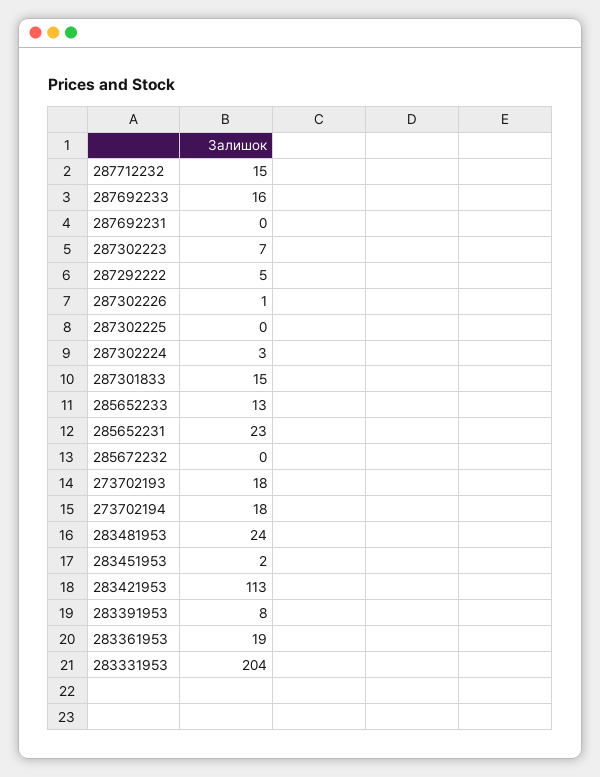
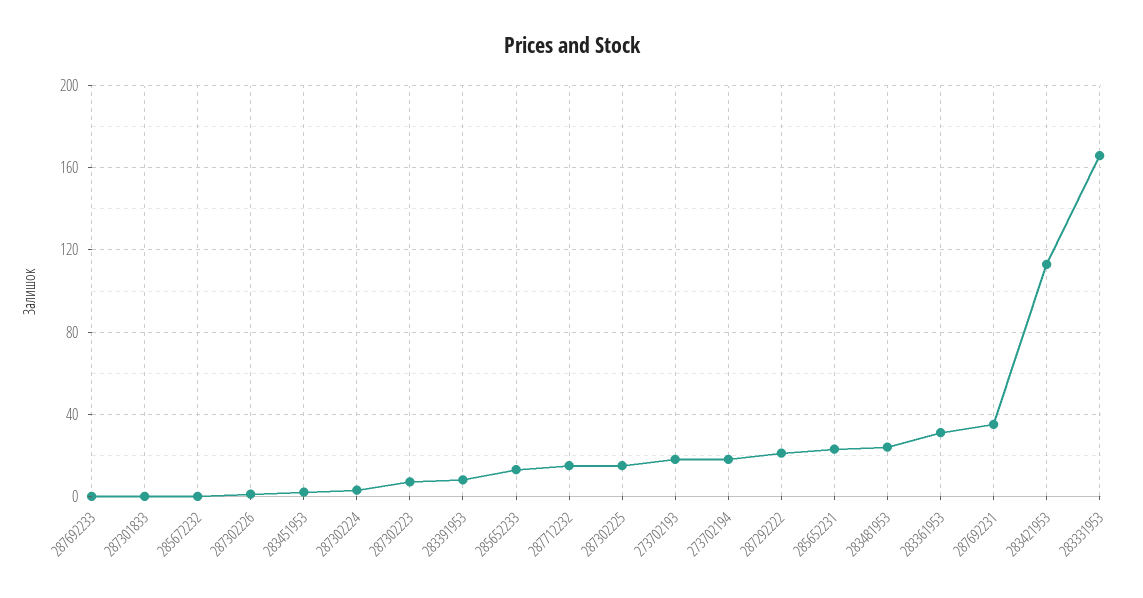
  {
    "287712232": 15,
-   "287692233": 16,
+   "287692233": 0,
-   "287692231": 0,
+   "287692231": 35,
    "287302223": 7,
-   "287292222": 5,
+   "287292222": 20,
    "287302226": 1,
-   "287302225": 0,
+   "287302225": 15,
    "287302224": 3,
-   "287301833": 15,
+   "287301833": 0,
    "285652233": 13,
    "285652231": 23,
    "285672232": 0,
    "273702193": 18,
    "273702194": 18,
    "283481953": 24,
    "283451953": 2,
    "283421953": 113,
    "283391953": 8,
-   "283361953": 19,
+   "283361953": 30,
-   "283331953": 204
+   "283331953": 165
  }

